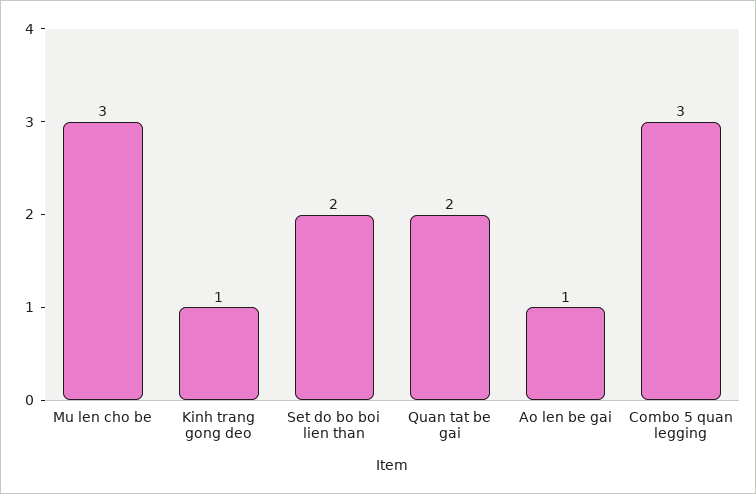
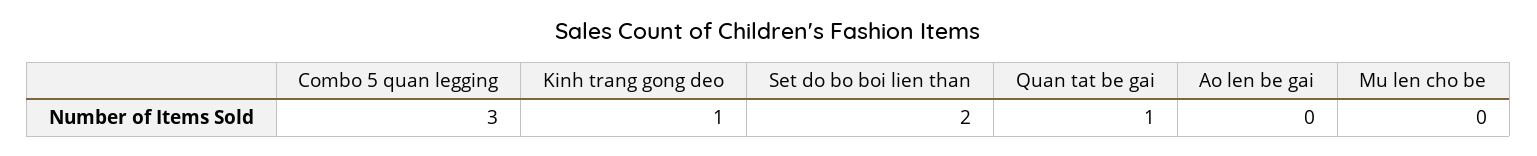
  {
-   "Mu len cho be": 3,
+   "Mu len cho be": 0,
    "Kinh trang gong deo": 1,
    "Set do bo boi lien than": 2,
-   "Quan tat be gai": 2,
+   "Quan tat be gai": 1,
-   "Ao len be gai": 1,
+   "Ao len be gai": 0,
    "Combo 5 quan legging": 3
  }

